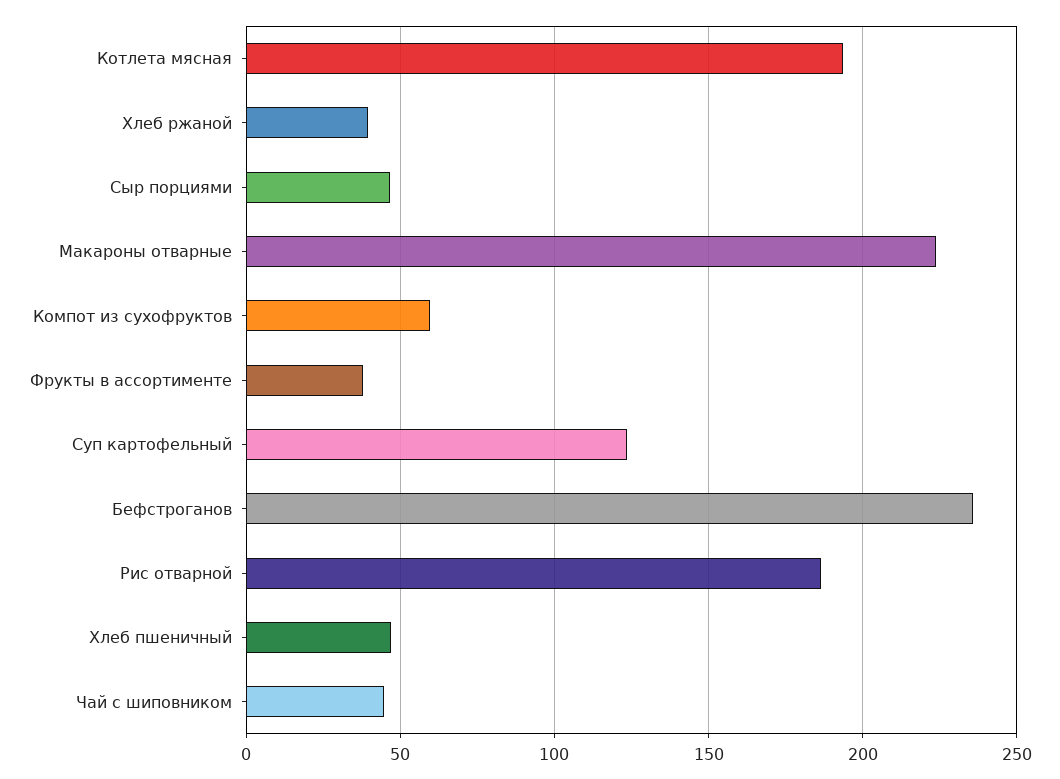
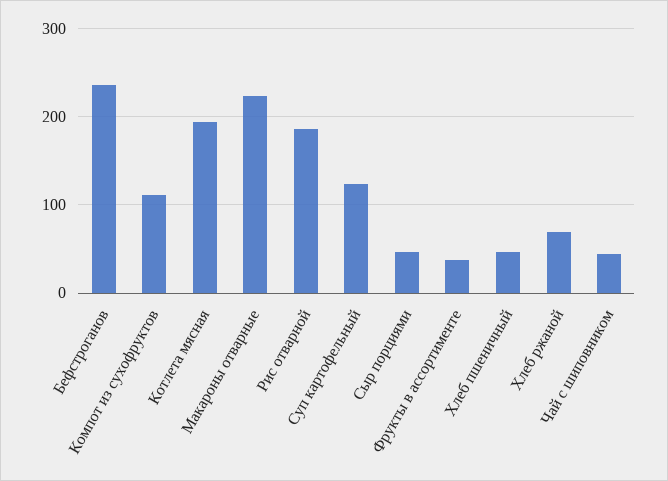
  {
    "Котлета мясная": 195,
-   "Хлеб ржаной": 40,
+   "Хлеб ржаной": 70,
    "Сыр порциями": 45,
    "Макароны отварные": 225,
-   "Компот из сухофруктов": 60,
+   "Компот из сухофруктов": 110,
    "Фрукты в ассортименте": 40,
    "Суп картофельный": 125,
    "Бефстроганов": 235,
    "Рис отварной": 185,
    "Хлеб пшеничный": 45,
    "Чай с шиповником": 45
  }

